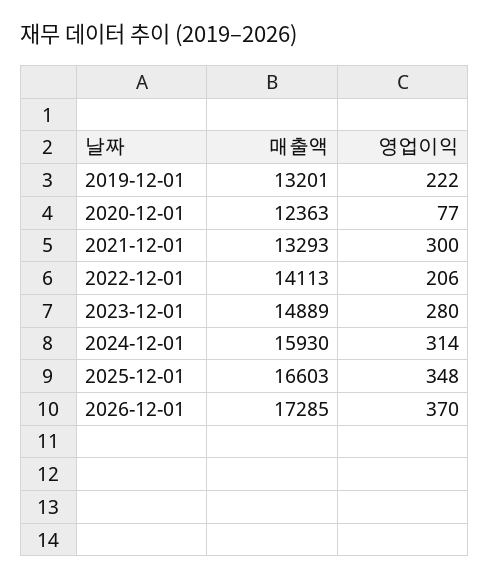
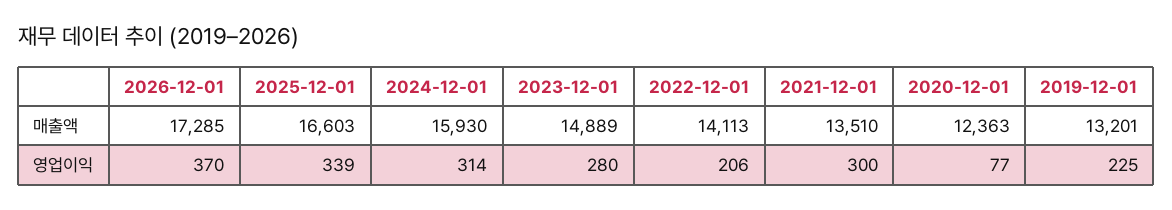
  {
    "매출액": {
      "2019-12-01": 13201,
      "2020-12-01": 12363,
-     "2021-12-01": 13293,
+     "2021-12-01": 13510,
      "2022-12-01": 14113,
      "2023-12-01": 14889,
      "2024-12-01": 15930,
      "2025-12-01": 16603,
      "2026-12-01": 17285
    },
    "영업이익": {
-     "2019-12-01": 222,
+     "2019-12-01": 225,
      "2020-12-01": 77,
      "2021-12-01": 300,
      "2022-12-01": 206,
      "2023-12-01": 280,
      "2024-12-01": 314,
-     "2025-12-01": 348,
+     "2025-12-01": 339,
      "2026-12-01": 370
    }
  }

